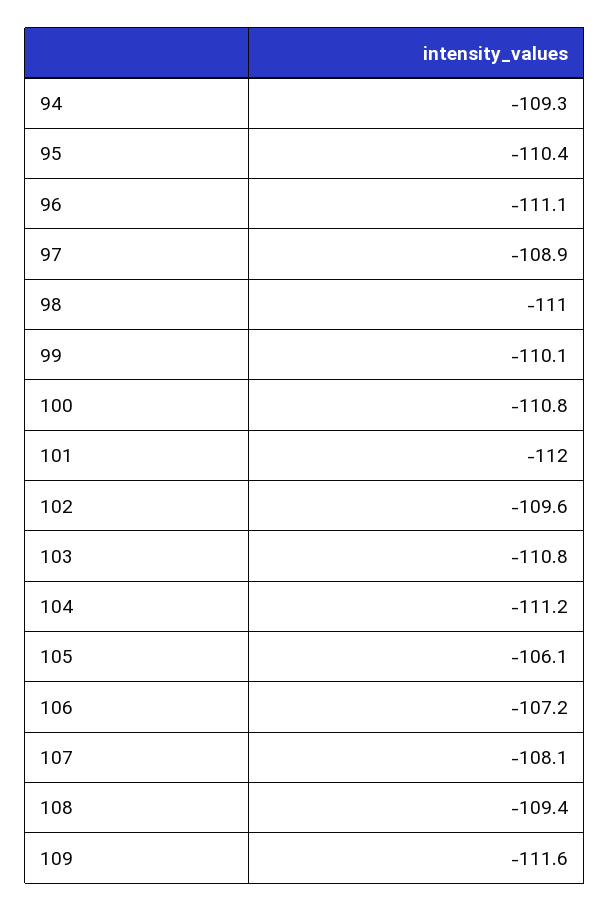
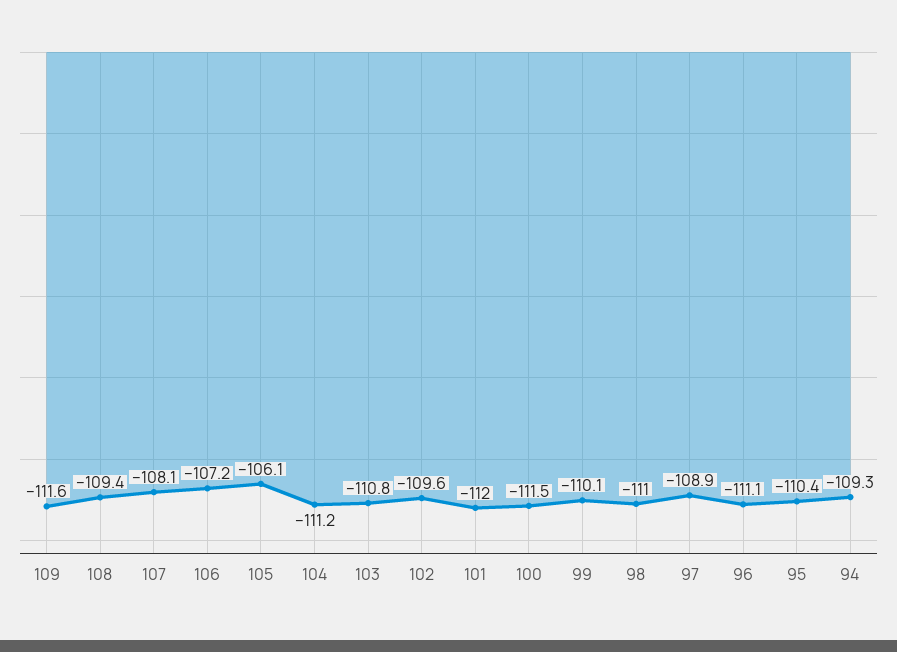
  {
    "94": -109.3,
    "95": -110.4,
    "96": -111.1,
    "97": -108.9,
    "98": -111,
    "99": -110.1,
-   "100": -110.8,
+   "100": -111.5,
    "101": -112,
    "102": -109.6,
    "103": -110.8,
    "104": -111.2,
    "105": -106.1,
    "106": -107.2,
    "107": -108.1,
    "108": -109.4,
    "109": -111.6
  }

